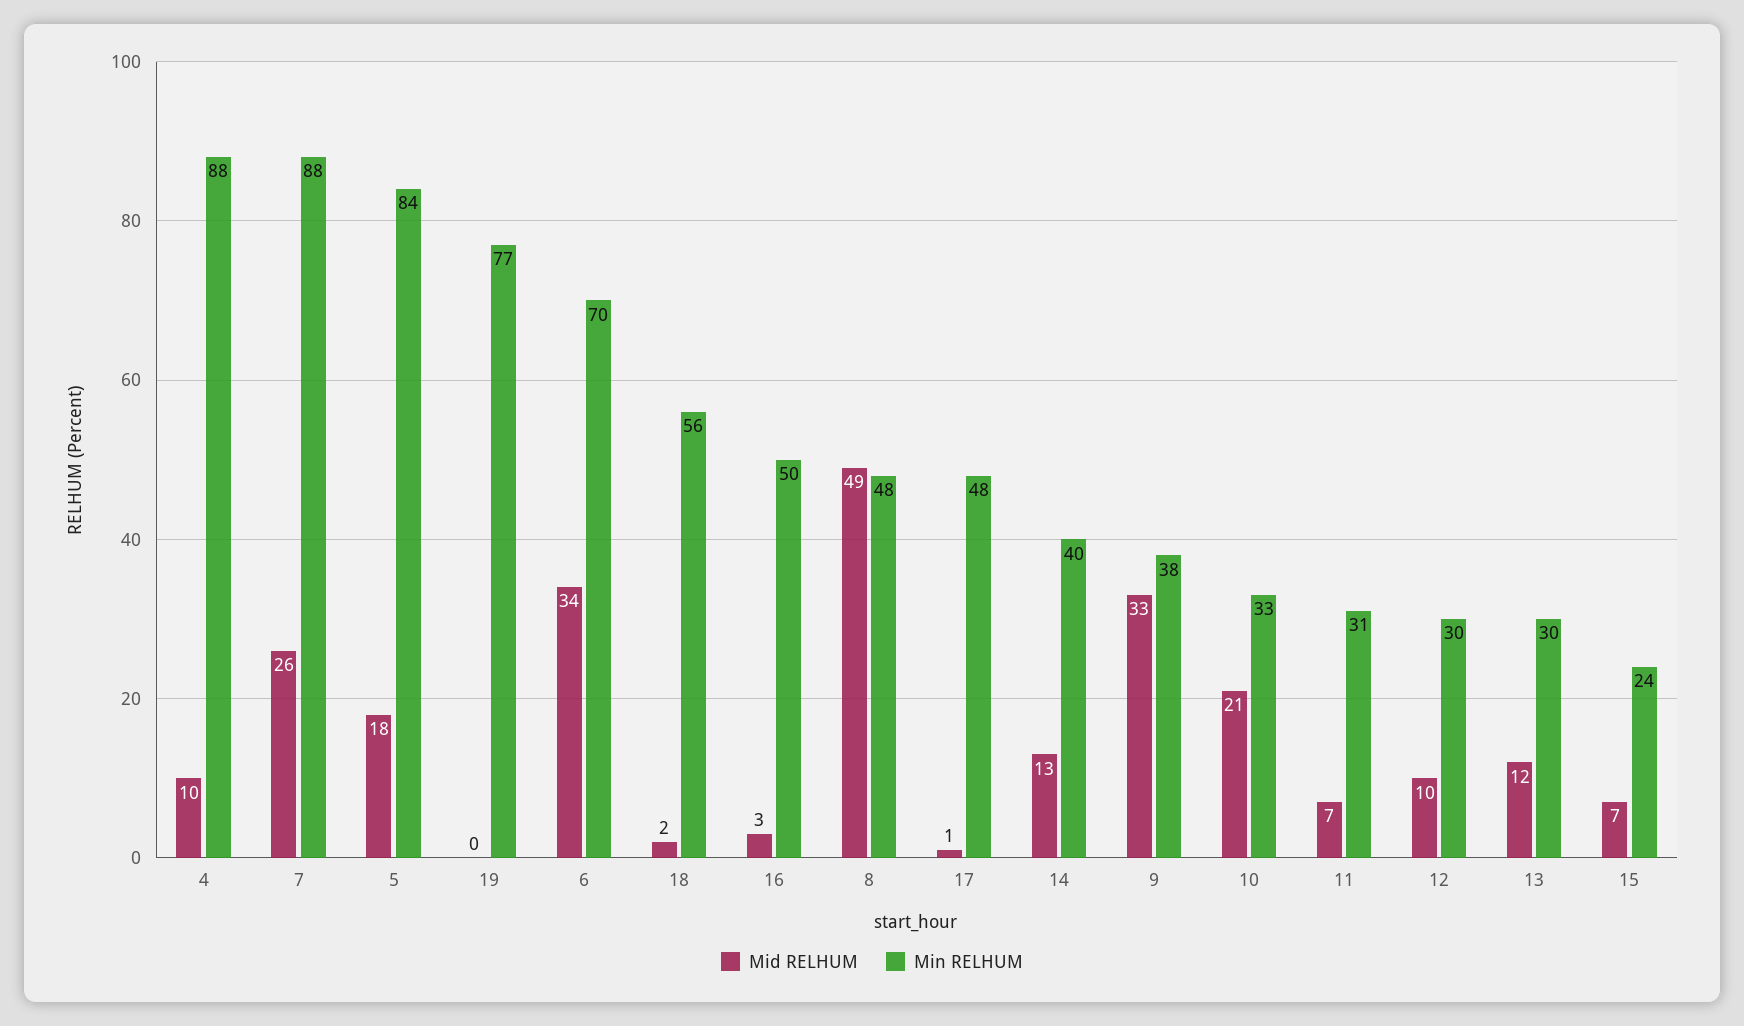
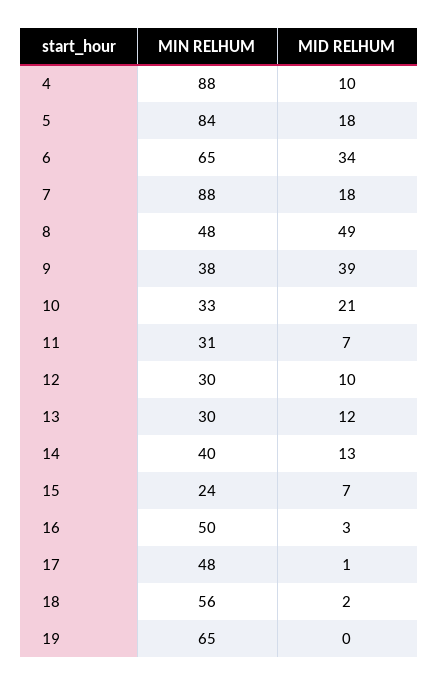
  {
    "Mid RELHUM": {
      "4": 10,
-     "7": 26,
+     "7": 18,
      "5": 18,
      "19": 0,
      "6": 34,
      "18": 2,
      "16": 3,
      "8": 49,
      "17": 1,
      "14": 13,
-     "9": 33,
+     "9": 39,
      "10": 21,
      "11": 7,
      "12": 10,
      "13": 12,
      "15": 7
    },
    "Min RELHUM": {
      "4": 88,
      "7": 88,
      "5": 84,
-     "19": 77,
+     "19": 65,
-     "6": 70,
+     "6": 65,
      "18": 56,
      "16": 50,
      "8": 48,
      "17": 48,
      "14": 40,
      "9": 38,
      "10": 33,
      "11": 31,
      "12": 30,
      "13": 30,
      "15": 24
    }
  }

